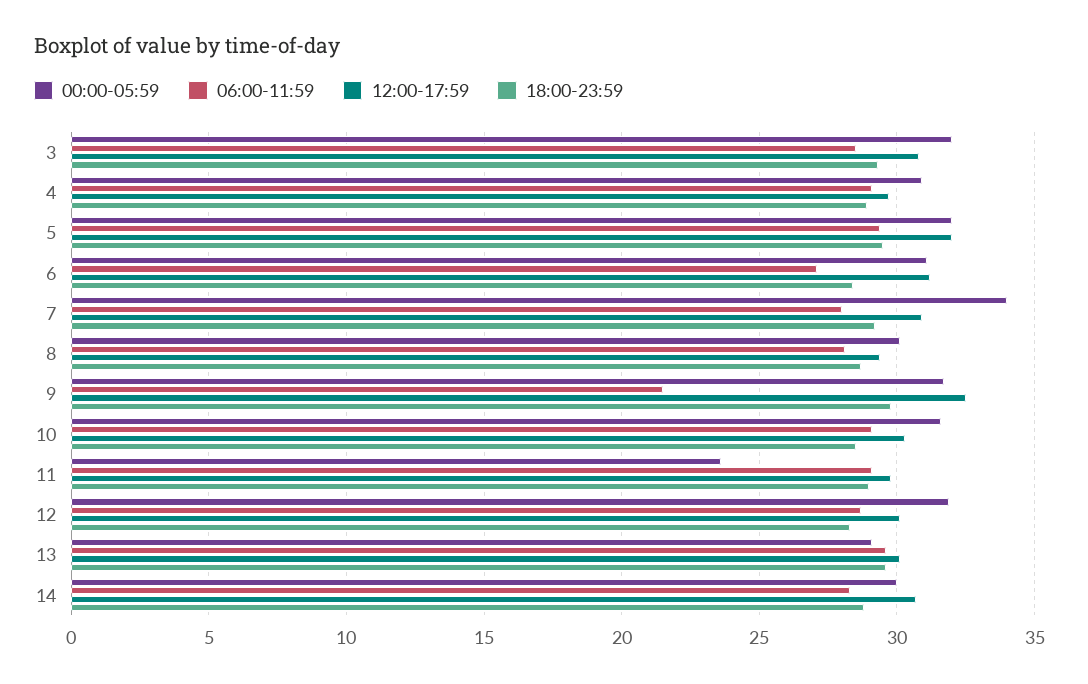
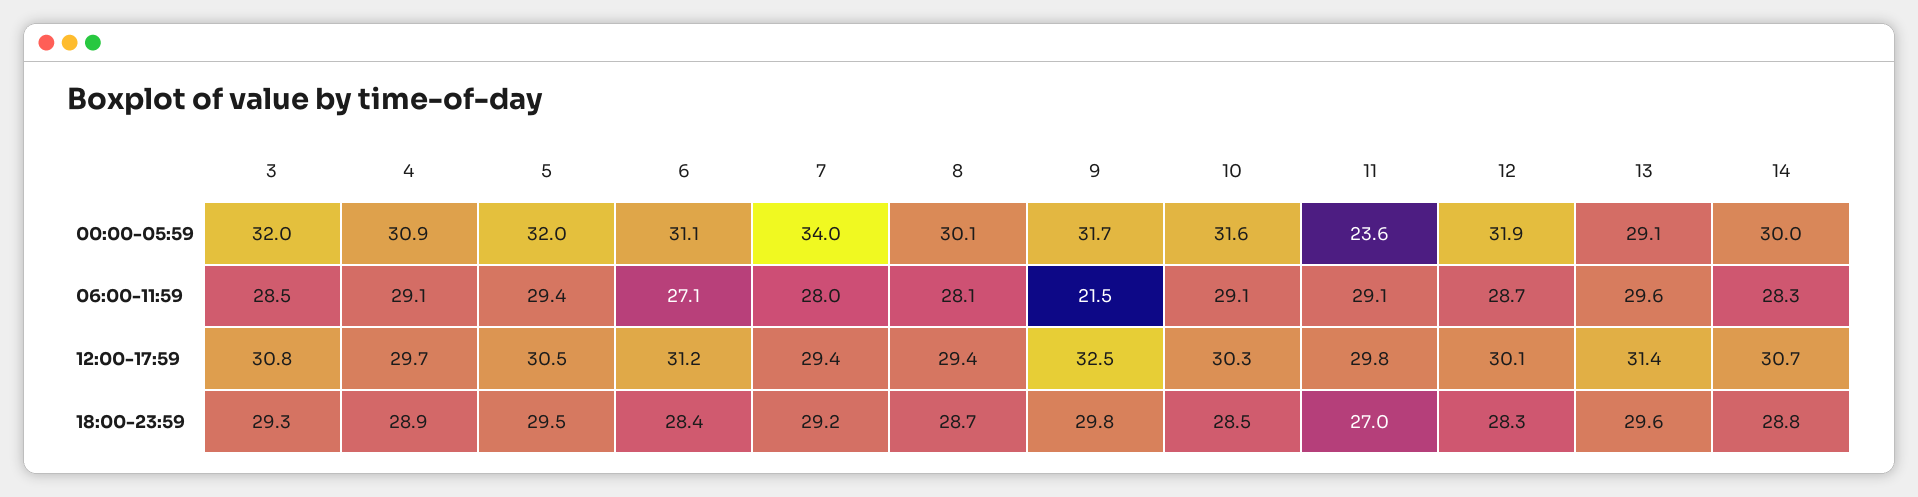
  {
    "00:00-05:59": {
      "3": 32,
      "4": 30.9,
      "5": 32,
      "6": 31.1,
      "7": 34,
      "8": 30.1,
      "9": 31.7,
      "10": 31.6,
      "11": 23.6,
      "12": 31.9,
      "13": 29.1,
      "14": 30
    },
    "06:00-11:59": {
      "3": 28.5,
      "4": 29.1,
      "5": 29.4,
      "6": 27.1,
      "7": 28,
      "8": 28.1,
      "9": 21.5,
      "10": 29.1,
      "11": 29.1,
      "12": 28.7,
      "13": 29.6,
      "14": 28.3
    },
    "12:00-17:59": {
      "3": 30.8,
      "4": 29.7,
-     "5": 32,
+     "5": 30.5,
      "6": 31.2,
-     "7": 31,
+     "7": 29.4,
      "8": 29.4,
      "9": 32.5,
      "10": 30.3,
      "11": 29.8,
      "12": 30.1,
-     "13": 30,
+     "13": 31.4,
      "14": 30.7
    },
    "18:00-23:59": {
      "3": 29.3,
      "4": 28.9,
      "5": 29.5,
      "6": 28.4,
      "7": 29.2,
      "8": 28.7,
      "9": 29.8,
      "10": 28.5,
-     "11": 29,
+     "11": 27,
      "12": 28.3,
      "13": 29.6,
      "14": 28.8
    }
  }

